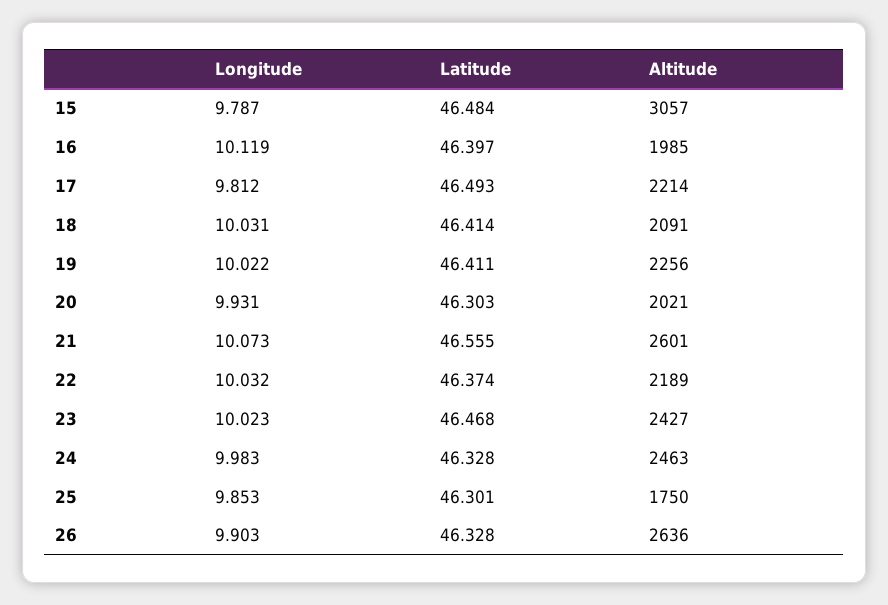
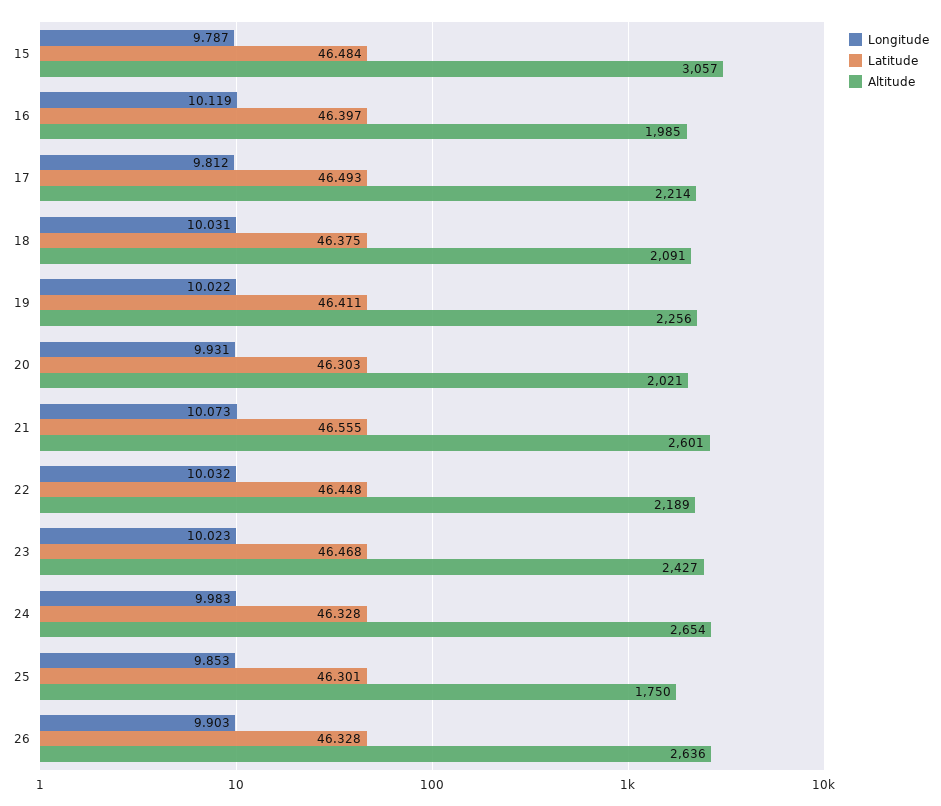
  {
    "Longitude": {
      "15": 9.787,
      "16": 10.119,
      "17": 9.812,
      "18": 10.031,
      "19": 10.022,
      "20": 9.931,
      "21": 10.073,
      "22": 10.032,
      "23": 10.023,
      "24": 9.983,
      "25": 9.853,
      "26": 9.903
    },
    "Latitude": {
      "15": 46.484,
      "16": 46.397,
      "17": 46.493,
-     "18": 46.414,
+     "18": 46.375,
      "19": 46.411,
      "20": 46.303,
      "21": 46.555,
-     "22": 46.374,
+     "22": 46.448,
      "23": 46.468,
      "24": 46.328,
      "25": 46.301,
      "26": 46.328
    },
    "Altitude": {
      "15": 3057,
      "16": 1985,
      "17": 2214,
      "18": 2091,
      "19": 2256,
      "20": 2021,
      "21": 2601,
      "22": 2189,
      "23": 2427,
-     "24": 2463,
+     "24": 2654,
      "25": 1750,
      "26": 2636
    }
  }

